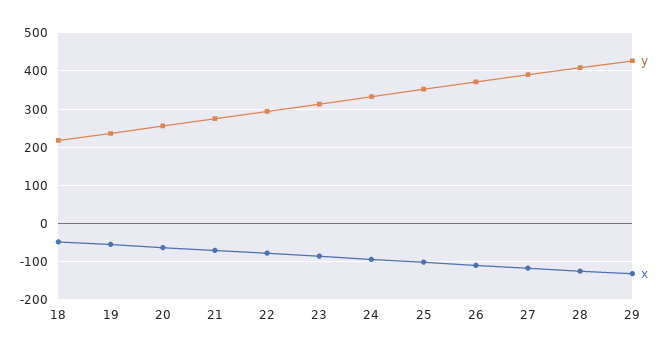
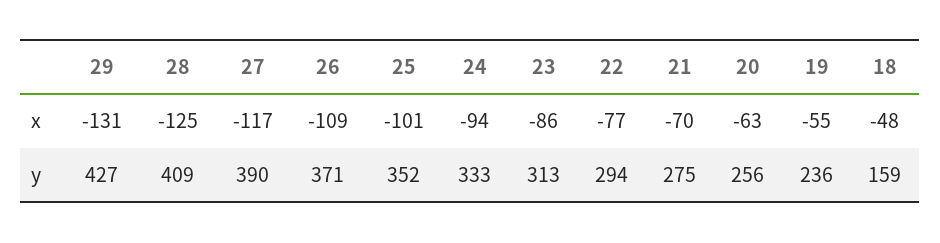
  {
    "y": {
-     "18": 220,
+     "18": 159,
      "19": 236,
      "20": 256,
      "21": 275,
      "22": 294,
      "23": 313,
      "24": 333,
      "25": 352,
      "26": 371,
      "27": 390,
      "28": 409,
      "29": 427
    },
    "x": {
      "18": -48,
      "19": -55,
      "20": -63,
      "21": -70,
      "22": -77,
      "23": -86,
      "24": -94,
      "25": -101,
      "26": -109,
      "27": -117,
      "28": -125,
      "29": -131
    }
  }

